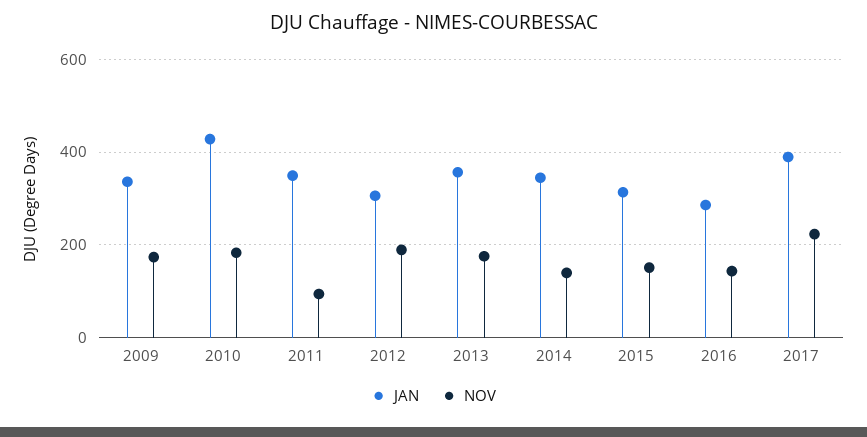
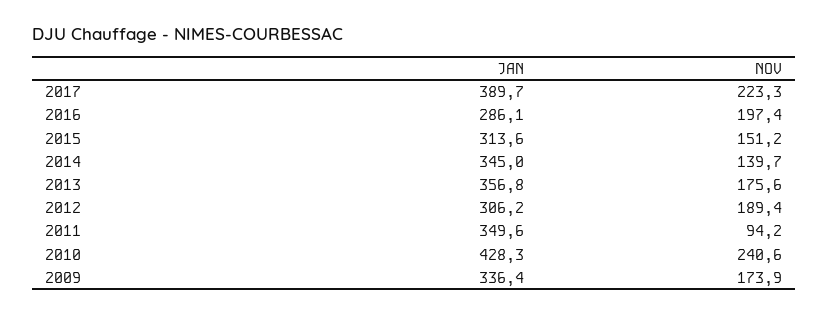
  {
    "JAN": {
      "2009": 336.4,
      "2010": 428.3,
      "2011": 349.6,
      "2012": 306.2,
      "2013": 356.8,
      "2014": 345,
      "2015": 313.6,
      "2016": 286.1,
      "2017": 389.7
    },
    "NOV": {
      "2009": 173.9,
-     "2010": 180,
+     "2010": 240.6,
      "2011": 94.2,
      "2012": 189.4,
      "2013": 175.6,
      "2014": 139.7,
      "2015": 151.2,
-     "2016": 140,
+     "2016": 197.4,
      "2017": 223.3
    }
  }

